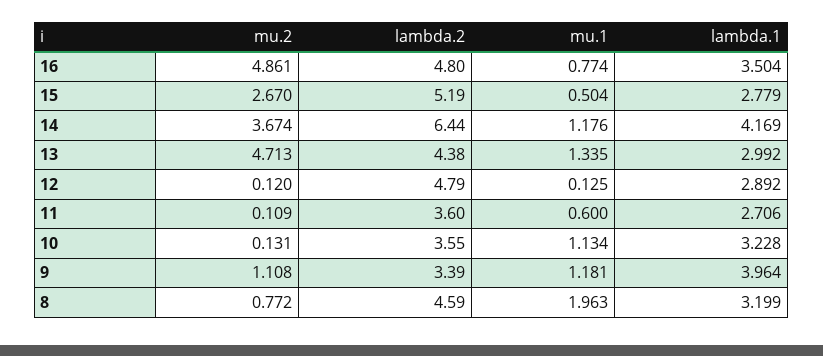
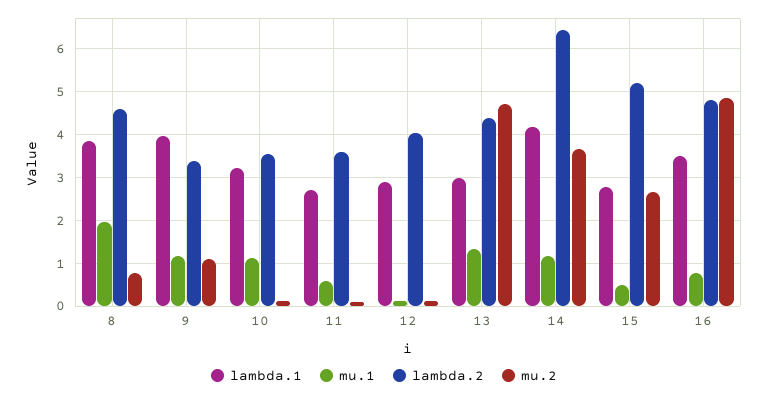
  {
    "mu.2": {
      "16": 4.861,
      "15": 2.67,
      "14": 3.674,
      "13": 4.713,
      "12": 0.12,
      "11": 0.109,
      "10": 0.131,
      "9": 1.108,
      "8": 0.772
    },
    "lambda.2": {
      "16": 4.8,
      "15": 5.19,
      "14": 6.44,
      "13": 4.38,
-     "12": 4.79,
+     "12": 4,
      "11": 3.6,
      "10": 3.55,
      "9": 3.39,
      "8": 4.59
    },
    "mu.1": {
      "16": 0.774,
      "15": 0.504,
      "14": 1.176,
      "13": 1.335,
      "12": 0.125,
      "11": 0.6,
      "10": 1.134,
      "9": 1.181,
      "8": 1.963
    },
    "lambda.1": {
      "16": 3.504,
      "15": 2.779,
      "14": 4.169,
      "13": 2.992,
      "12": 2.892,
      "11": 2.706,
      "10": 3.228,
      "9": 3.964,
-     "8": 3.199
+     "8": 3.8
    }
  }

